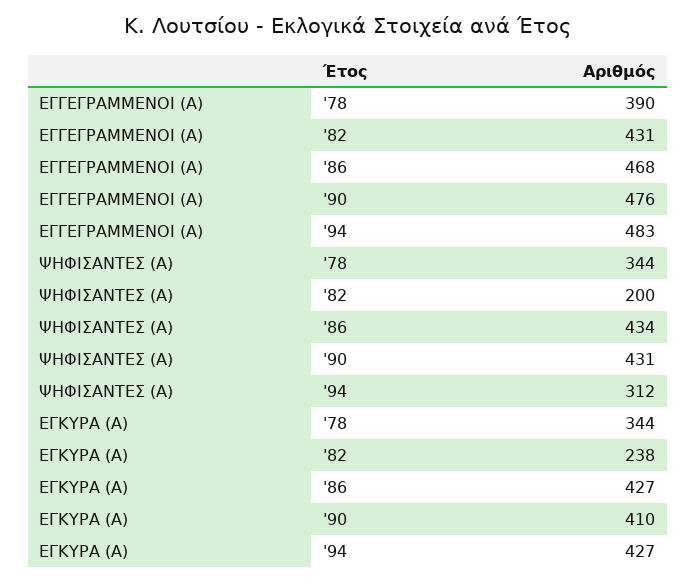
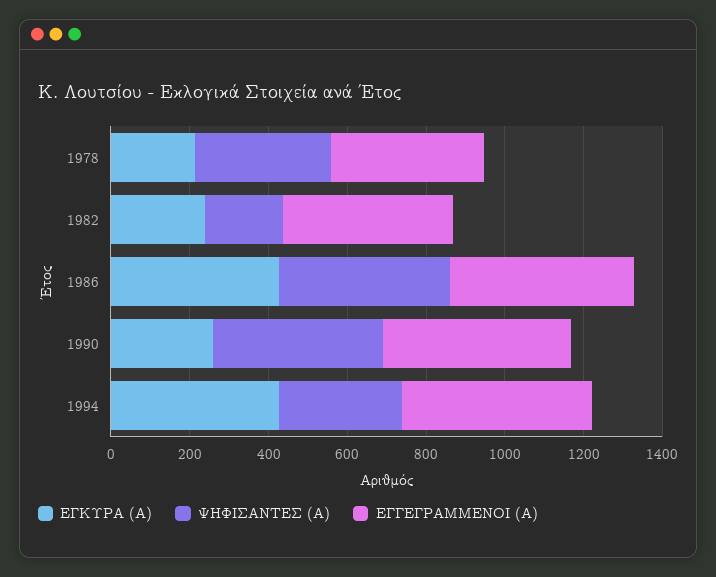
  {
    "ΕΓΓΕΓΡΑΜΜΕΝΟΙ (Α)": {
      "'78": 390,
      "'82": 431,
      "'86": 468,
      "'90": 476,
      "'94": 483
    },
    "ΨΗΦΙΣΑΝΤΕΣ (Α)": {
      "'78": 344,
      "'82": 200,
      "'86": 434,
      "'90": 431,
      "'94": 312
    },
    "ΕΓΚΥΡΑ (Α)": {
-     "'78": 344,
+     "'78": 200,
      "'82": 238,
      "'86": 427,
-     "'90": 410,
+     "'90": 250,
      "'94": 427
    }
  }

